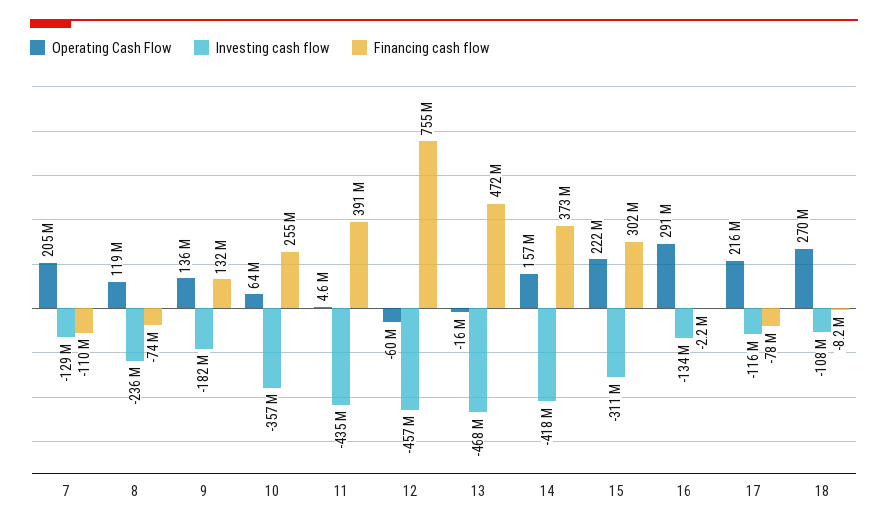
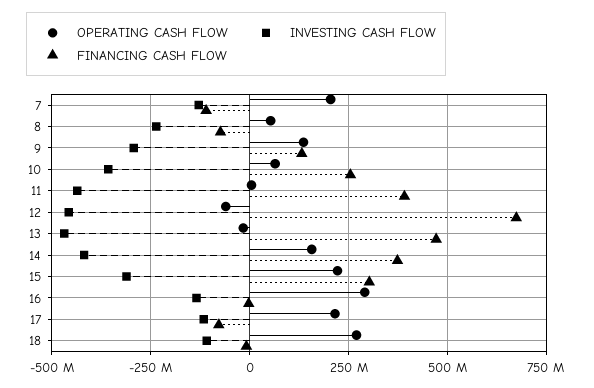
  {
    "Operating Cash Flow": {
      "7": 205000000,
-     "8": 119000000,
+     "8": 50000000,
      "9": 136000000,
      "10": 64000000,
      "11": 4600000,
      "12": -60000000,
      "13": -16000000,
      "14": 157000000,
      "15": 222000000,
      "16": 291000000,
      "17": 216000000,
      "18": 270000000
    },
    "Investing cash flow": {
      "7": -129000000,
      "8": -236000000,
-     "9": -182000000,
+     "9": -300000000,
      "10": -357000000,
      "11": -435000000,
      "12": -457000000,
      "13": -468000000,
      "14": -418000000,
      "15": -311000000,
      "16": -134000000,
      "17": -116000000,
      "18": -108000000
    },
    "Financing cash flow": {
      "7": -110000000,
      "8": -74000000,
      "9": 132000000,
      "10": 255000000,
      "11": 391000000,
-     "12": 755000000,
+     "12": 675000000,
      "13": 472000000,
      "14": 373000000,
      "15": 302000000,
      "16": -2200000,
      "17": -78000000,
      "18": -8200000
    }
  }

